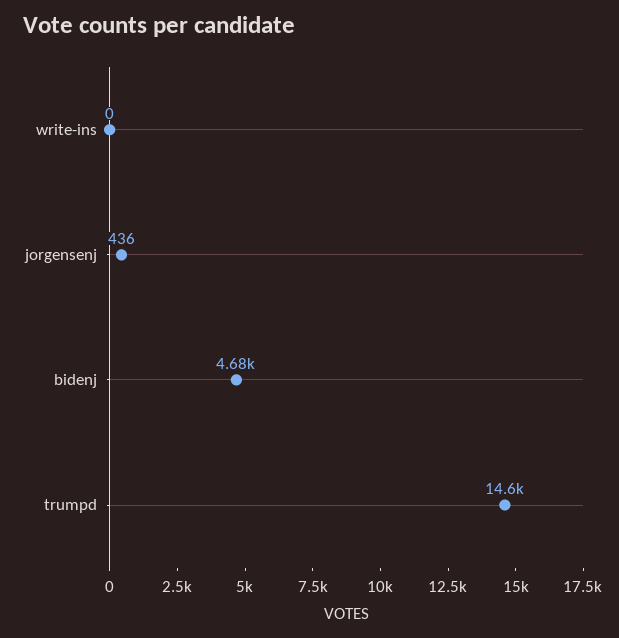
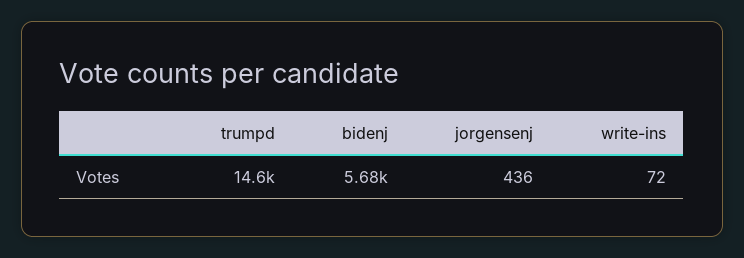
  {
-   "write-ins": 0,
+   "write-ins": 72,
    "jorgensenj": 436,
-   "bidenj": 4680,
+   "bidenj": 5680,
    "trumpd": 14600
  }

